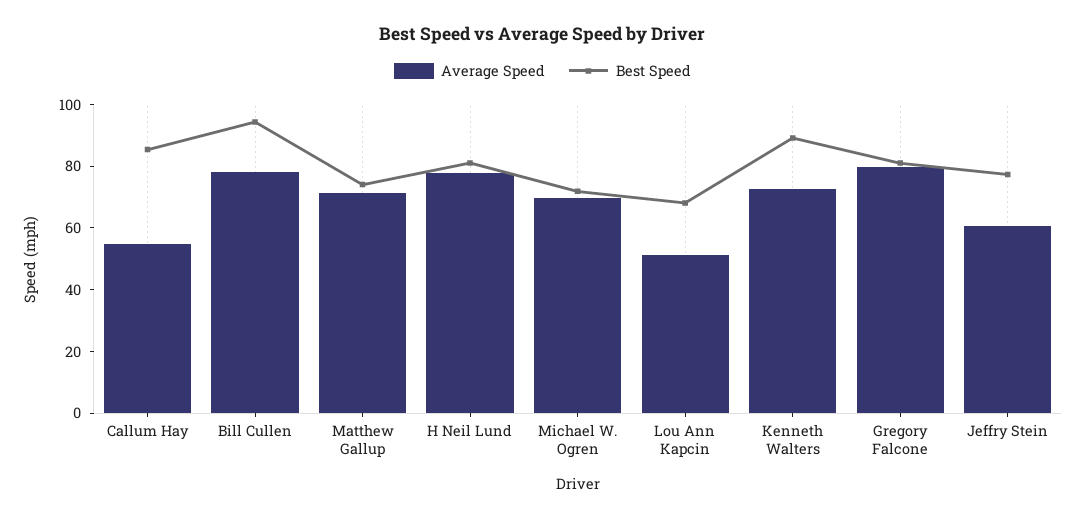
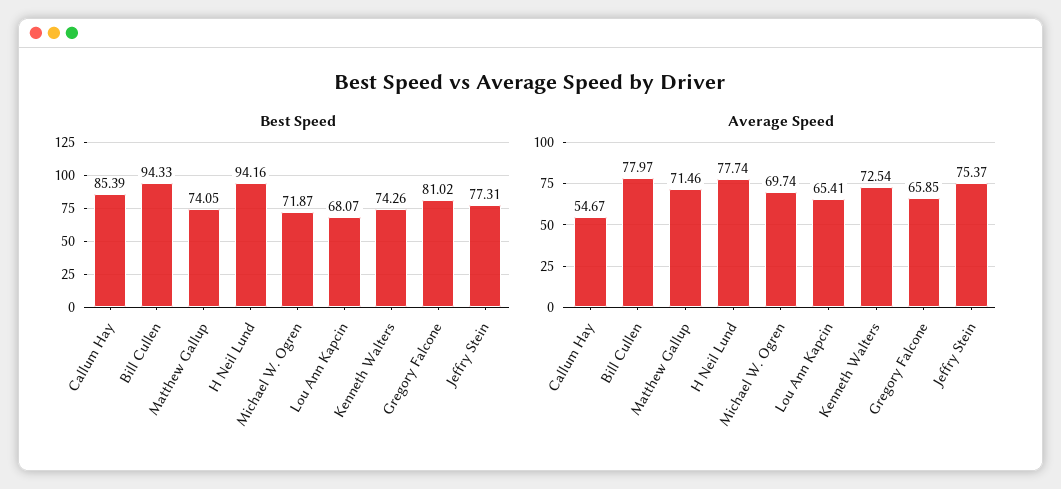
  {
    "Average Speed": {
      "Callum Hay": 54.67,
      "Bill Cullen": 77.97,
      "Matthew Gallup": 71.46,
      "H Neil Lund": 77.74,
      "Michael W. Ogren": 69.74,
-     "Lou Ann Kapcin": 50,
+     "Lou Ann Kapcin": 65.41,
      "Kenneth Walters": 72.54,
-     "Gregory Falcone": 80,
+     "Gregory Falcone": 65.85,
-     "Jeffry Stein": 60
+     "Jeffry Stein": 75.37
    },
    "Best Speed": {
      "Callum Hay": 85.39,
      "Bill Cullen": 94.33,
      "Matthew Gallup": 74.05,
-     "H Neil Lund": 80,
+     "H Neil Lund": 94.16,
      "Michael W. Ogren": 71.87,
      "Lou Ann Kapcin": 68.07,
-     "Kenneth Walters": 90,
+     "Kenneth Walters": 74.26,
      "Gregory Falcone": 81.02,
      "Jeffry Stein": 77.31
    }
  }

